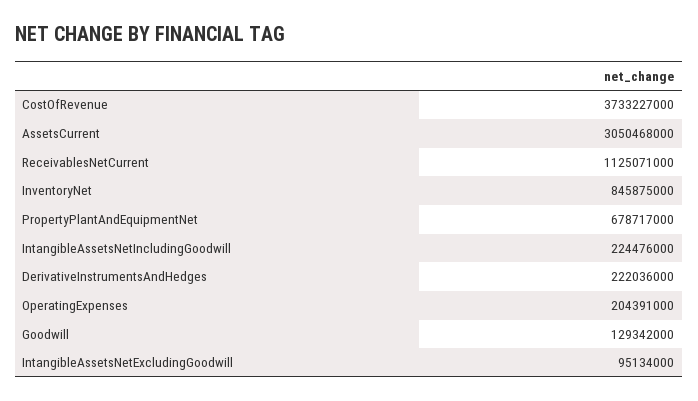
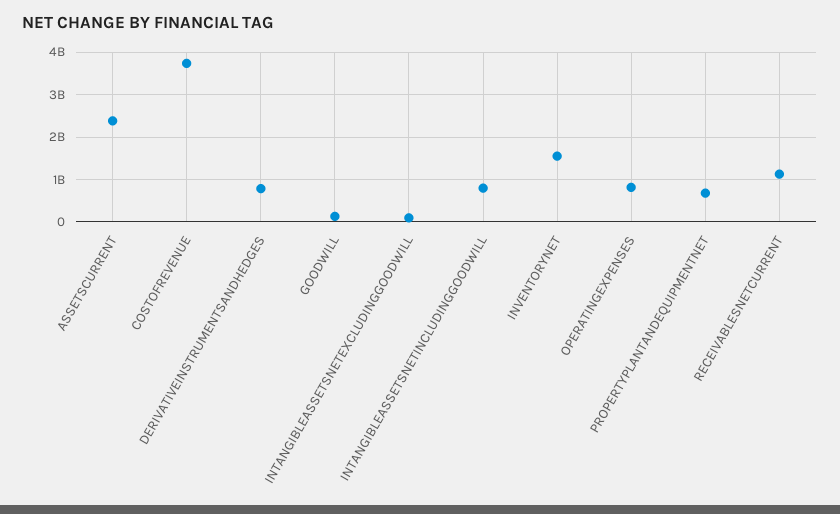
  {
    "CostOfRevenue": 3733227000,
-   "AssetsCurrent": 3050468000,
+   "AssetsCurrent": 2400000000,
    "ReceivablesNetCurrent": 1125071000,
-   "InventoryNet": 845875000,
+   "InventoryNet": 1600000000,
    "PropertyPlantAndEquipmentNet": 678717000,
-   "IntangibleAssetsNetIncludingGoodwill": 224476000,
+   "IntangibleAssetsNetIncludingGoodwill": 800000000,
-   "DerivativeInstrumentsAndHedges": 222036000,
+   "DerivativeInstrumentsAndHedges": 800000000,
-   "OperatingExpenses": 204391000,
+   "OperatingExpenses": 800000000,
    "Goodwill": 129342000,
    "IntangibleAssetsNetExcludingGoodwill": 95134000
  }

